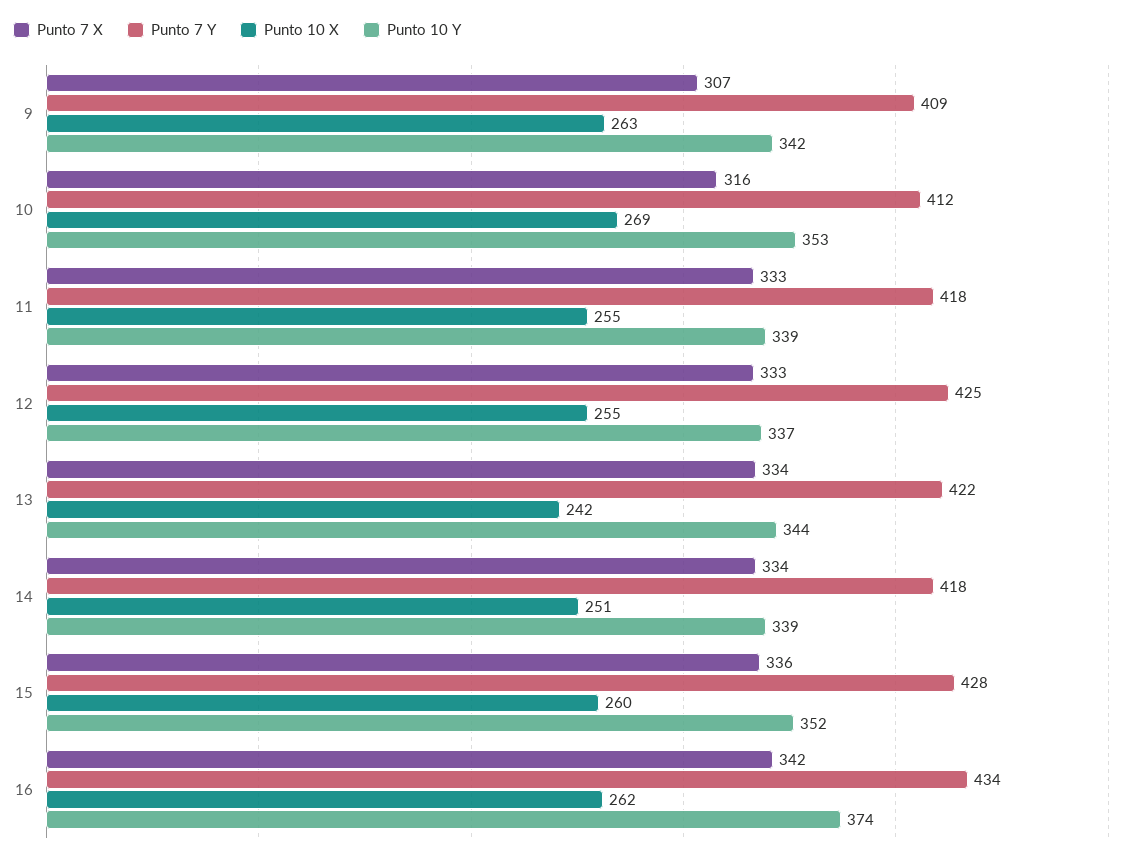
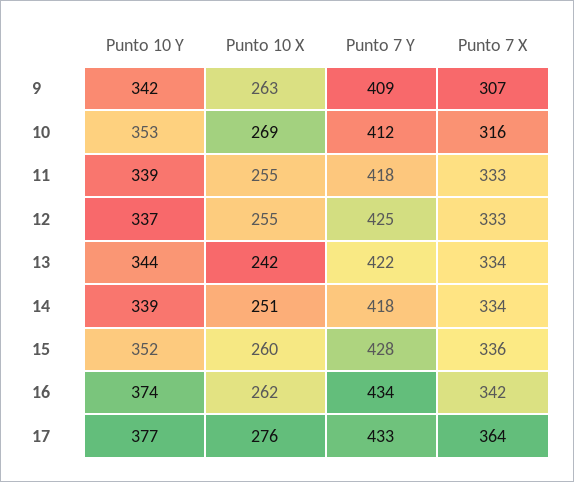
  {
    "Punto 7 X": {
      "9": 307,
      "10": 316,
      "11": 333,
      "12": 333,
      "13": 334,
      "14": 334,
      "15": 336,
-     "16": 342
+     "16": 342,
+     "17": 364
    },
    "Punto 7 Y": {
      "9": 409,
      "10": 412,
      "11": 418,
      "12": 425,
      "13": 422,
      "14": 418,
      "15": 428,
-     "16": 434
+     "16": 434,
+     "17": 433
    },
    "Punto 10 X": {
      "9": 263,
      "10": 269,
      "11": 255,
      "12": 255,
      "13": 242,
      "14": 251,
      "15": 260,
-     "16": 262
+     "16": 262,
+     "17": 276
    },
    "Punto 10 Y": {
      "9": 342,
      "10": 353,
      "11": 339,
      "12": 337,
      "13": 344,
      "14": 339,
      "15": 352,
-     "16": 374
+     "16": 374,
+     "17": 377
    }
  }

